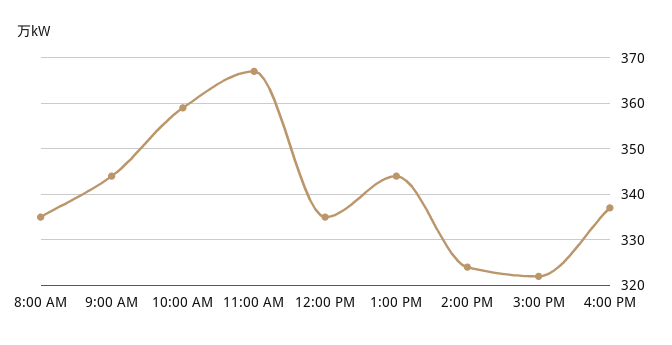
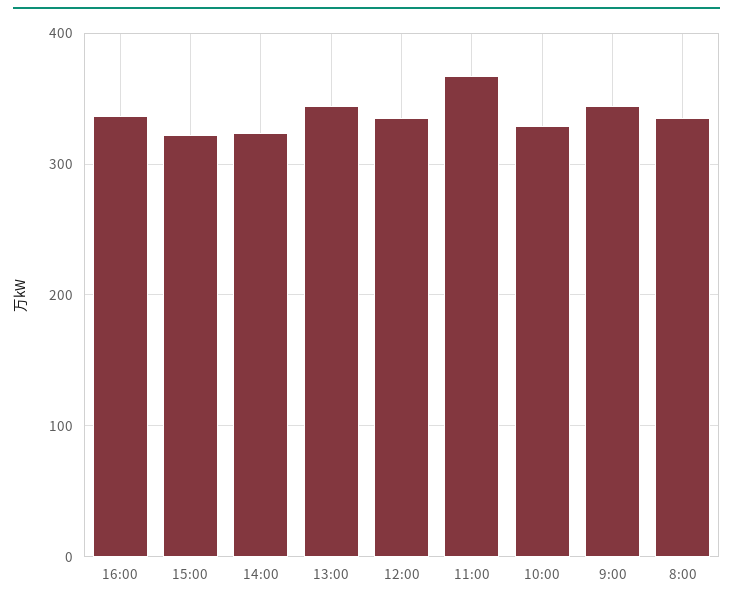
  {
    "8:00 AM": 335,
    "9:00 AM": 345,
-   "10:00 AM": 360,
+   "10:00 AM": 330,
    "11:00 AM": 365,
    "12:00 PM": 335,
    "1:00 PM": 345,
    "2:00 PM": 325,
    "3:00 PM": 320,
    "4:00 PM": 335
  }

